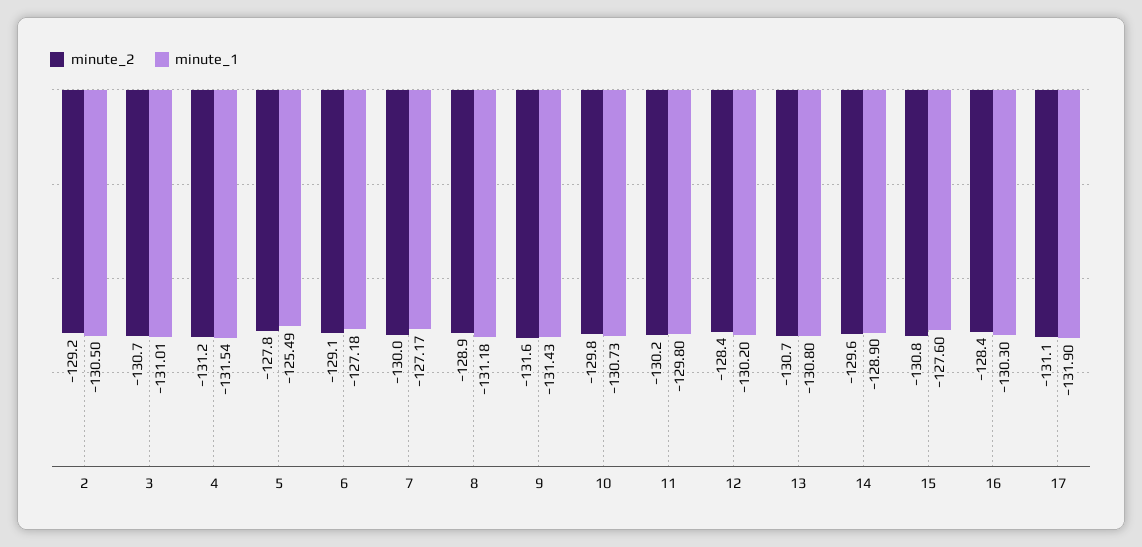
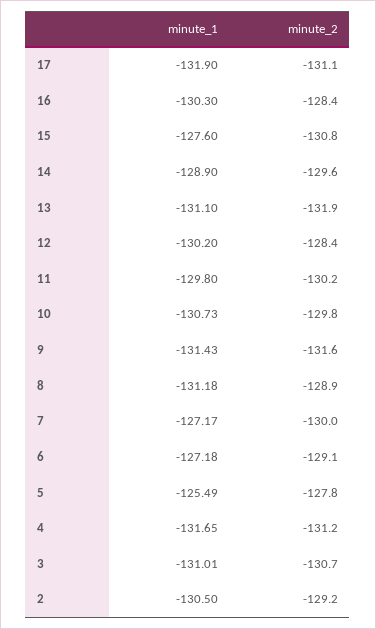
  {
    "minute_2": {
      "2": -129.2,
      "3": -130.7,
      "4": -131.2,
      "5": -127.8,
      "6": -129.1,
      "7": -130,
      "8": -128.9,
      "9": -131.6,
      "10": -129.8,
      "11": -130.2,
      "12": -128.4,
-     "13": -130.7,
+     "13": -131.9,
      "14": -129.6,
      "15": -130.8,
      "16": -128.4,
      "17": -131.1
    },
    "minute_1": {
      "2": -130.5,
      "3": -131.01,
-     "4": -131.54,
+     "4": -131.65,
      "5": -125.49,
      "6": -127.18,
      "7": -127.17,
      "8": -131.18,
      "9": -131.43,
      "10": -130.73,
      "11": -129.8,
      "12": -130.2,
-     "13": -130.8,
+     "13": -131.1,
      "14": -128.9,
      "15": -127.6,
      "16": -130.3,
      "17": -131.9
    }
  }

